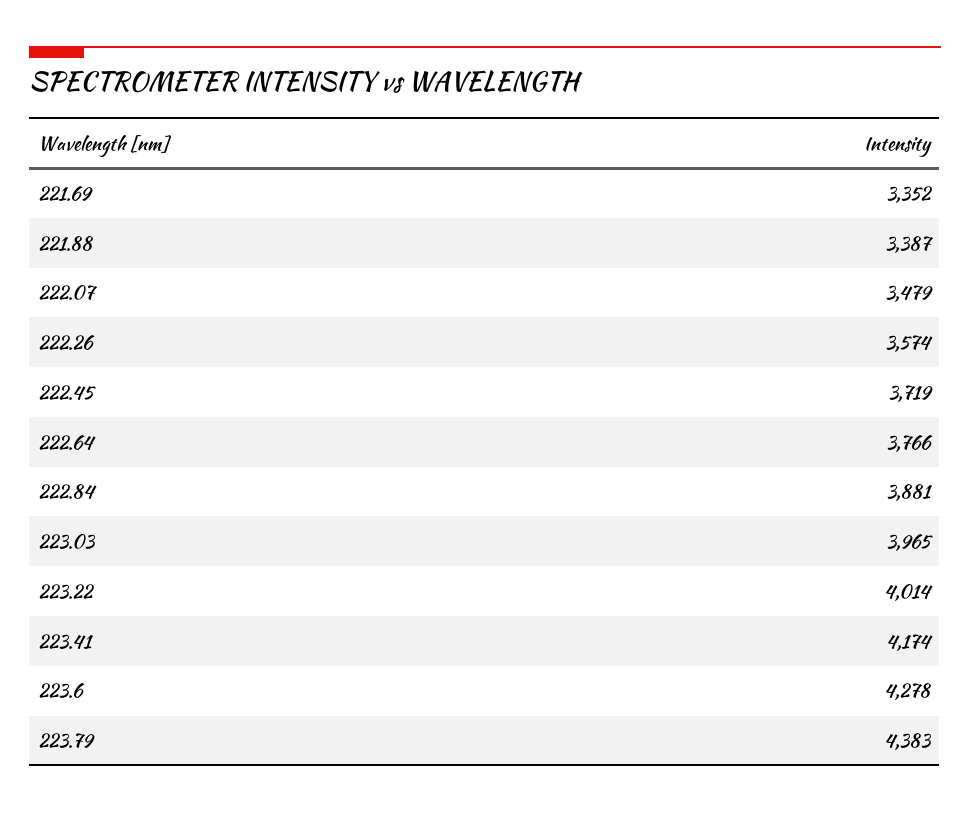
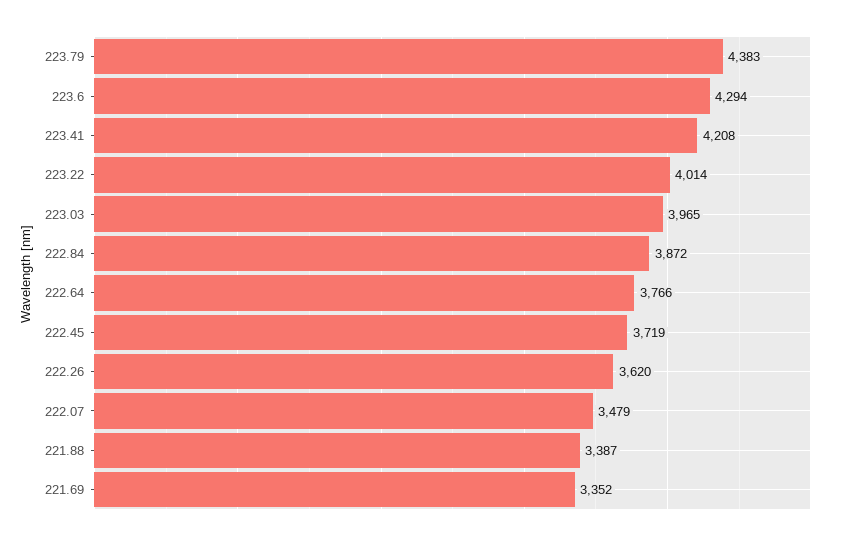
  {
    "221.69": 3352,
    "221.88": 3387,
    "222.07": 3479,
-   "222.26": 3574,
+   "222.26": 3620,
    "222.45": 3719,
    "222.64": 3766,
-   "222.84": 3881,
+   "222.84": 3872,
    "223.03": 3965,
    "223.22": 4014,
-   "223.41": 4174,
+   "223.41": 4208,
-   "223.6": 4278,
+   "223.6": 4294,
    "223.79": 4383
  }

